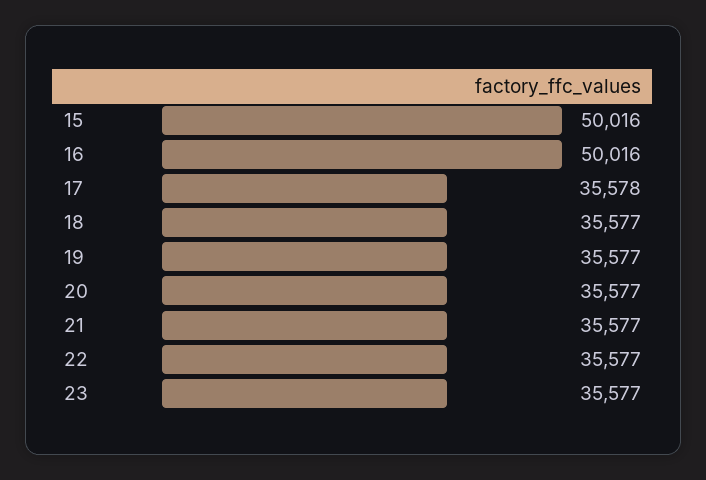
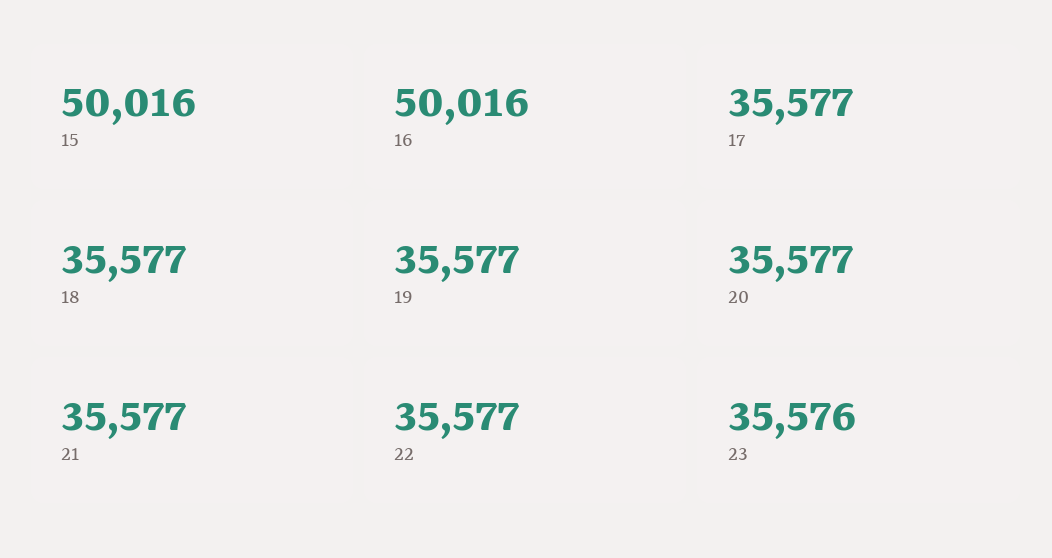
  {
    "15": 50016,
    "16": 50016,
-   "17": 35578,
+   "17": 35577,
    "18": 35577,
    "19": 35577,
    "20": 35577,
    "21": 35577,
    "22": 35577,
-   "23": 35577
+   "23": 35576
  }

